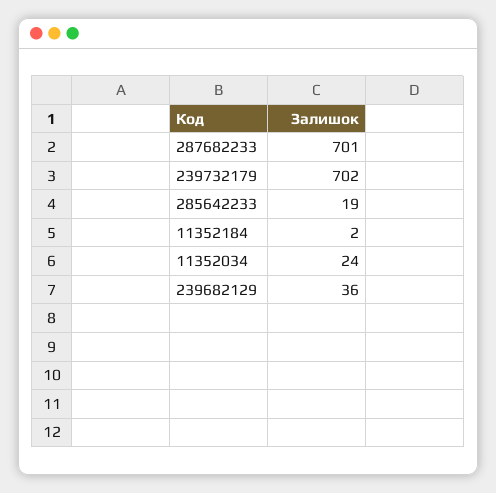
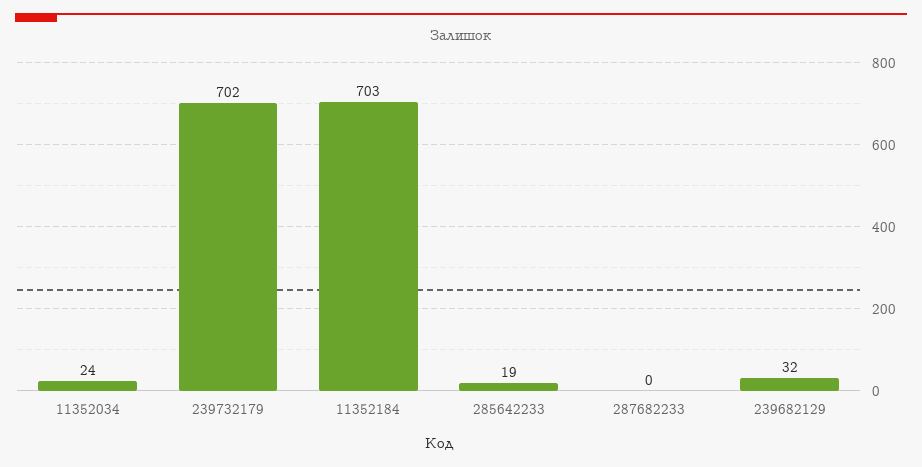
  {
-   "287682233": 701,
+   "287682233": 0,
    "239732179": 702,
    "285642233": 19,
-   "11352184": 2,
+   "11352184": 703,
    "11352034": 24,
-   "239682129": 36
+   "239682129": 32
  }

